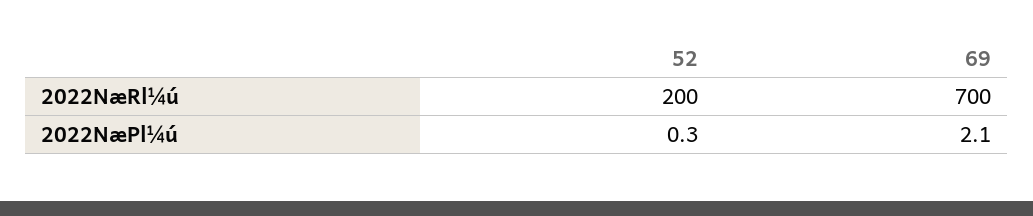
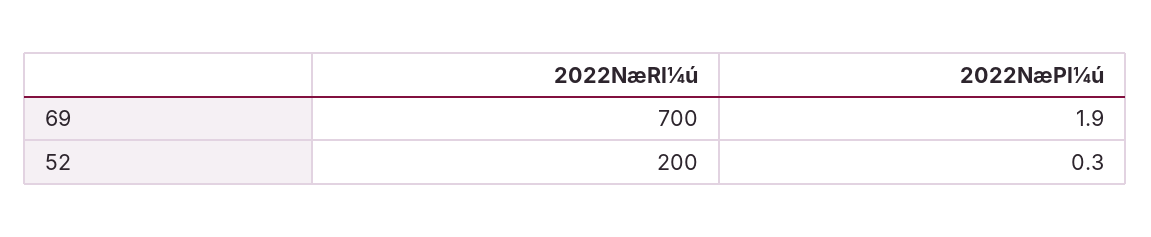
  {
    "52": {
      "2022NæRl¼ú": 200,
      "2022NæPl¼ú": 0.3
    },
    "69": {
      "2022NæRl¼ú": 700,
-     "2022NæPl¼ú": 2.1
+     "2022NæPl¼ú": 1.9
    }
  }

